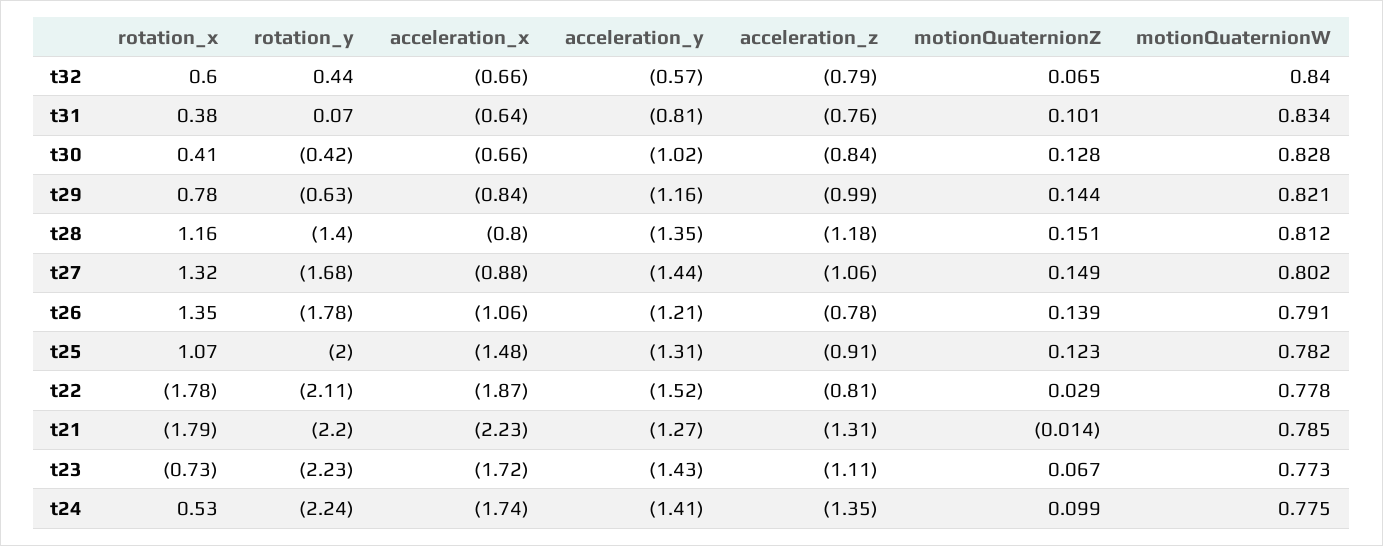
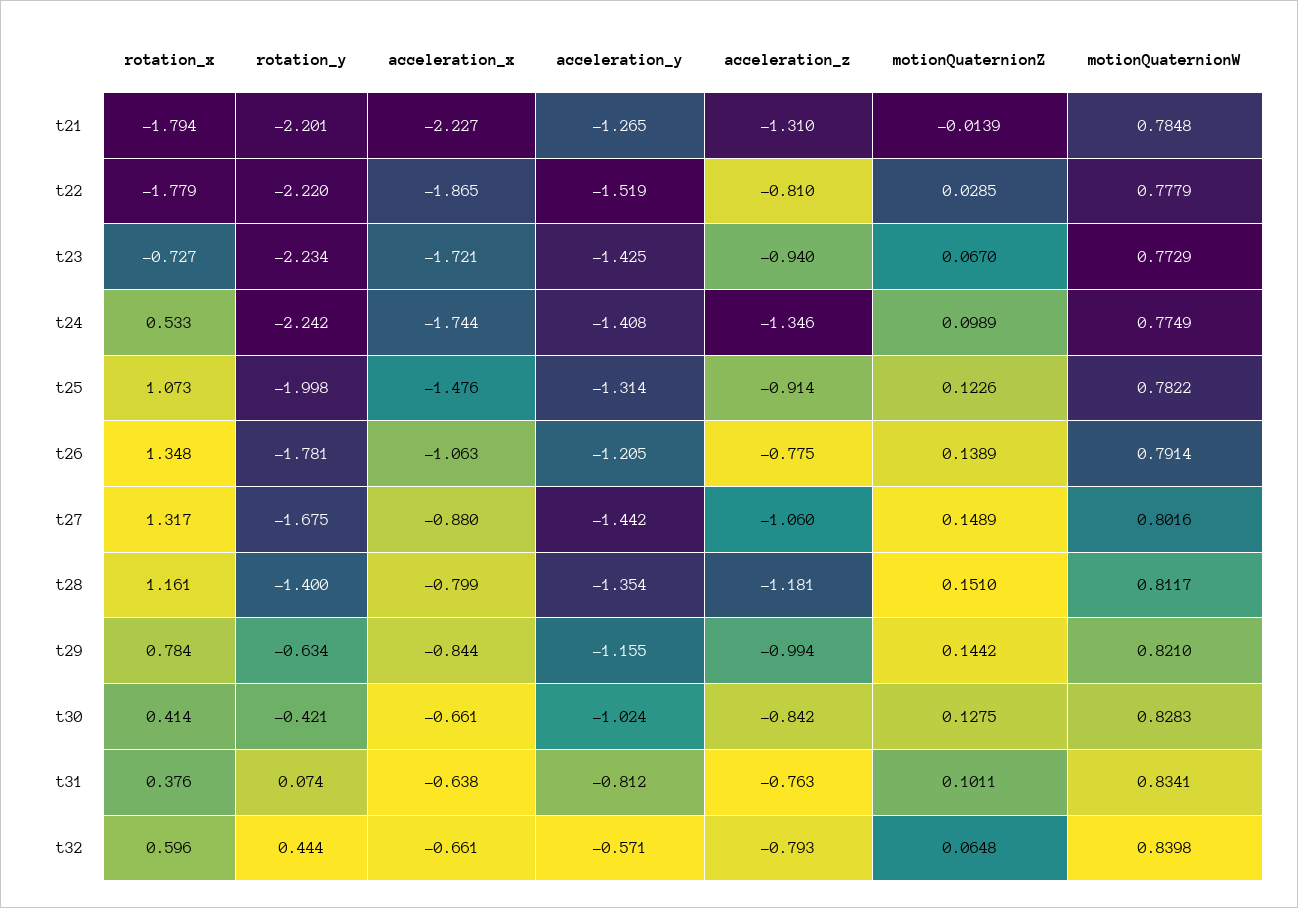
  {
    "rotation_x": {
      "t32": 0.596,
      "t31": 0.376,
      "t30": 0.414,
      "t29": 0.784,
      "t28": 1.161,
      "t27": 1.317,
      "t26": 1.348,
      "t25": 1.073,
      "t22": -1.779,
      "t21": -1.794,
      "t23": -0.727,
      "t24": 0.533
    },
    "rotation_y": {
      "t32": 0.444,
      "t31": 0.074,
      "t30": -0.421,
      "t29": -0.634,
      "t28": -1.4,
      "t27": -1.675,
      "t26": -1.781,
      "t25": -1.998,
-     "t22": -2.11,
+     "t22": -2.22,
      "t21": -2.201,
      "t23": -2.234,
      "t24": -2.242
    },
    "acceleration_x": {
      "t32": -0.661,
      "t31": -0.638,
      "t30": -0.661,
      "t29": -0.844,
      "t28": -0.799,
      "t27": -0.88,
      "t26": -1.063,
      "t25": -1.476,
      "t22": -1.865,
      "t21": -2.227,
      "t23": -1.721,
      "t24": -1.744
    },
    "acceleration_y": {
      "t32": -0.571,
      "t31": -0.812,
      "t30": -1.024,
      "t29": -1.155,
      "t28": -1.354,
      "t27": -1.442,
      "t26": -1.205,
      "t25": -1.314,
      "t22": -1.519,
      "t21": -1.265,
      "t23": -1.425,
      "t24": -1.408
    },
    "acceleration_z": {
      "t32": -0.793,
      "t31": -0.763,
      "t30": -0.842,
      "t29": -0.994,
      "t28": -1.181,
      "t27": -1.06,
      "t26": -0.775,
      "t25": -0.914,
      "t22": -0.81,
      "t21": -1.31,
-     "t23": -1.11,
+     "t23": -0.94,
      "t24": -1.346
    },
    "motionQuaternionZ": {
      "t32": 0.0648,
      "t31": 0.1011,
      "t30": 0.1275,
      "t29": 0.1442,
      "t28": 0.151,
      "t27": 0.1489,
      "t26": 0.1389,
      "t25": 0.1226,
      "t22": 0.0285,
      "t21": -0.0139,
      "t23": 0.067,
      "t24": 0.0989
    },
    "motionQuaternionW": {
      "t32": 0.8398,
      "t31": 0.8341,
      "t30": 0.8283,
      "t29": 0.821,
      "t28": 0.8117,
      "t27": 0.8016,
      "t26": 0.7914,
      "t25": 0.7822,
      "t22": 0.7779,
      "t21": 0.7848,
      "t23": 0.7729,
      "t24": 0.7749
    }
  }

